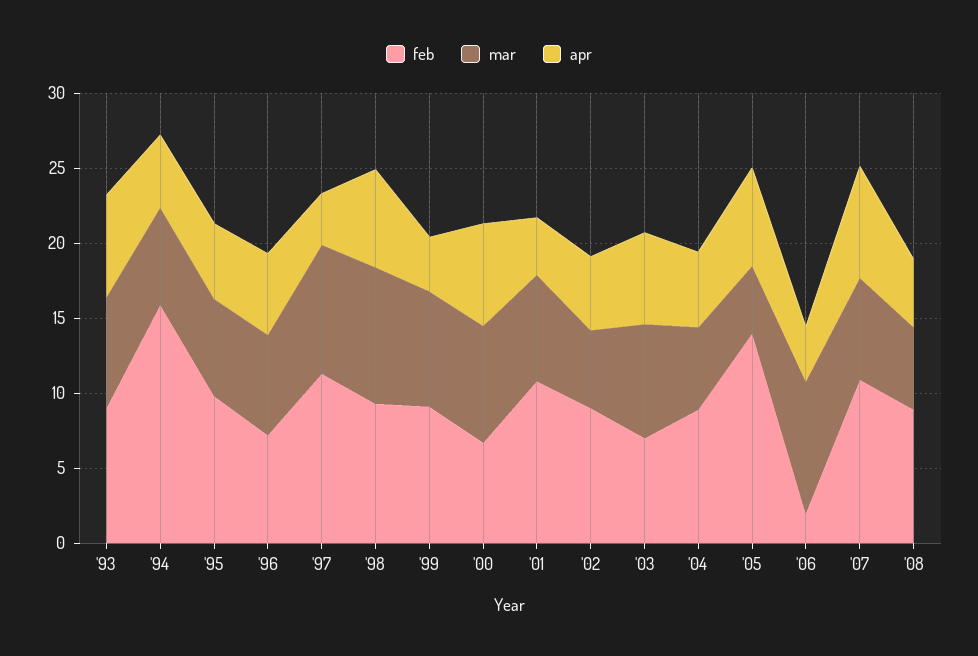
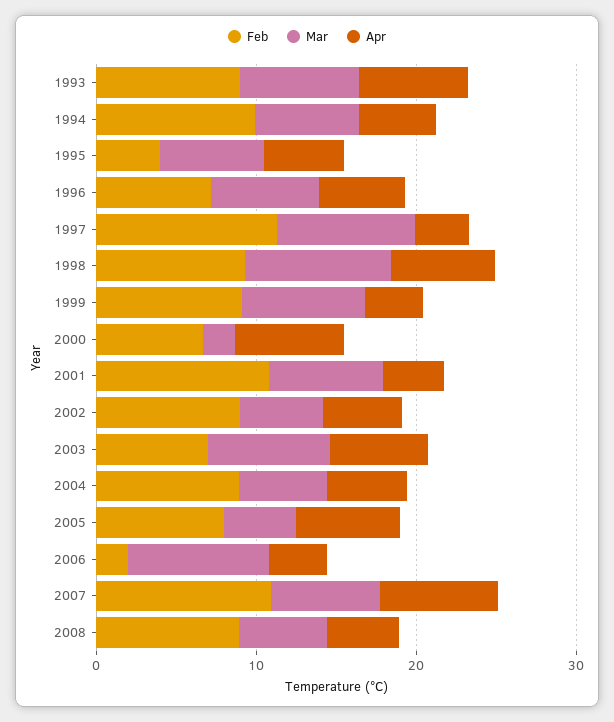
  {
    "feb": {
      "'93": 9,
-     "'94": 16,
+     "'94": 10,
-     "'95": 10,
+     "'95": 4,
      "'96": 7,
      "'97": 11,
      "'98": 9,
      "'99": 9,
      "'00": 7,
      "'01": 11,
      "'02": 9,
      "'03": 7,
      "'04": 9,
-     "'05": 14,
+     "'05": 8,
      "'06": 2,
      "'07": 11,
      "'08": 9
    },
    "mar": {
      "'93": 7,
      "'94": 7,
      "'95": 7,
      "'96": 7,
      "'97": 9,
      "'98": 9,
      "'99": 8,
-     "'00": 8,
+     "'00": 2,
      "'01": 7,
      "'02": 5,
      "'03": 8,
      "'04": 6,
      "'05": 5,
      "'06": 9,
      "'07": 7,
      "'08": 6
    },
    "apr": {
      "'93": 7,
      "'94": 5,
      "'95": 5,
      "'96": 5,
      "'97": 3,
      "'98": 7,
      "'99": 4,
      "'00": 7,
      "'01": 4,
      "'02": 5,
      "'03": 6,
      "'04": 5,
      "'05": 7,
      "'06": 4,
      "'07": 7,
      "'08": 5
    }
  }

